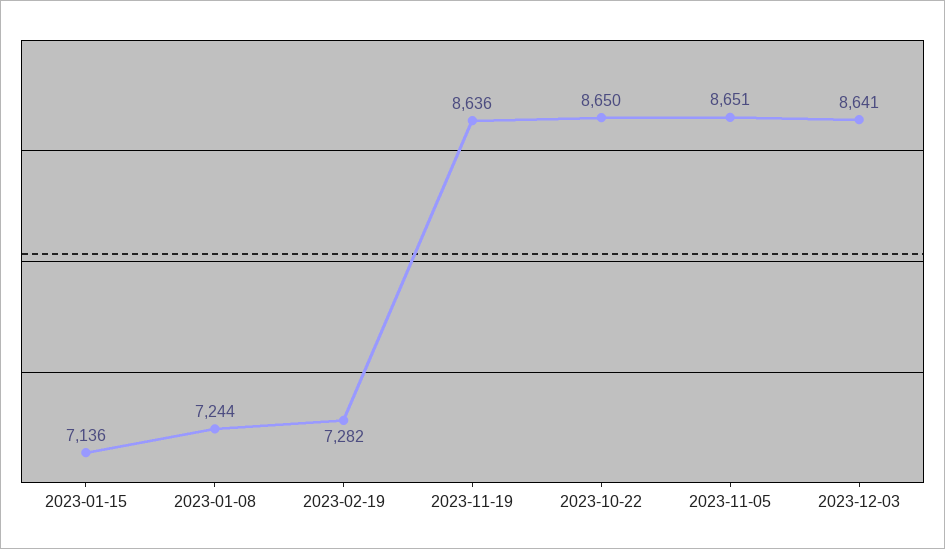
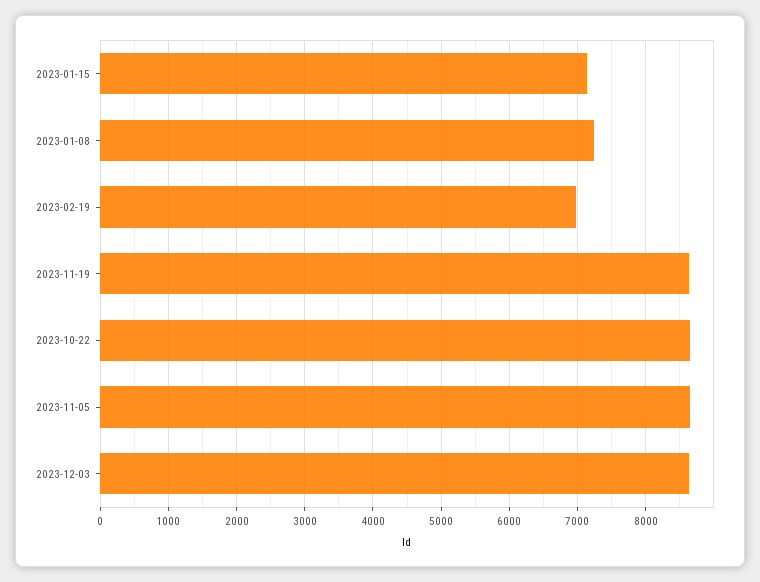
  {
    "2023-01-15": 7136,
    "2023-01-08": 7244,
-   "2023-02-19": 7282,
+   "2023-02-19": 7000,
    "2023-11-19": 8636,
    "2023-10-22": 8650,
    "2023-11-05": 8651,
    "2023-12-03": 8641
  }

